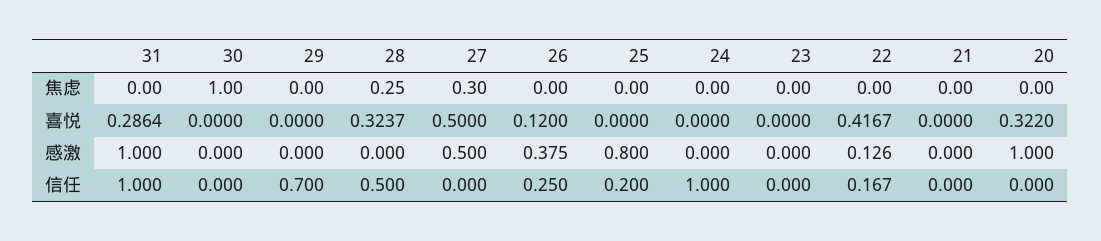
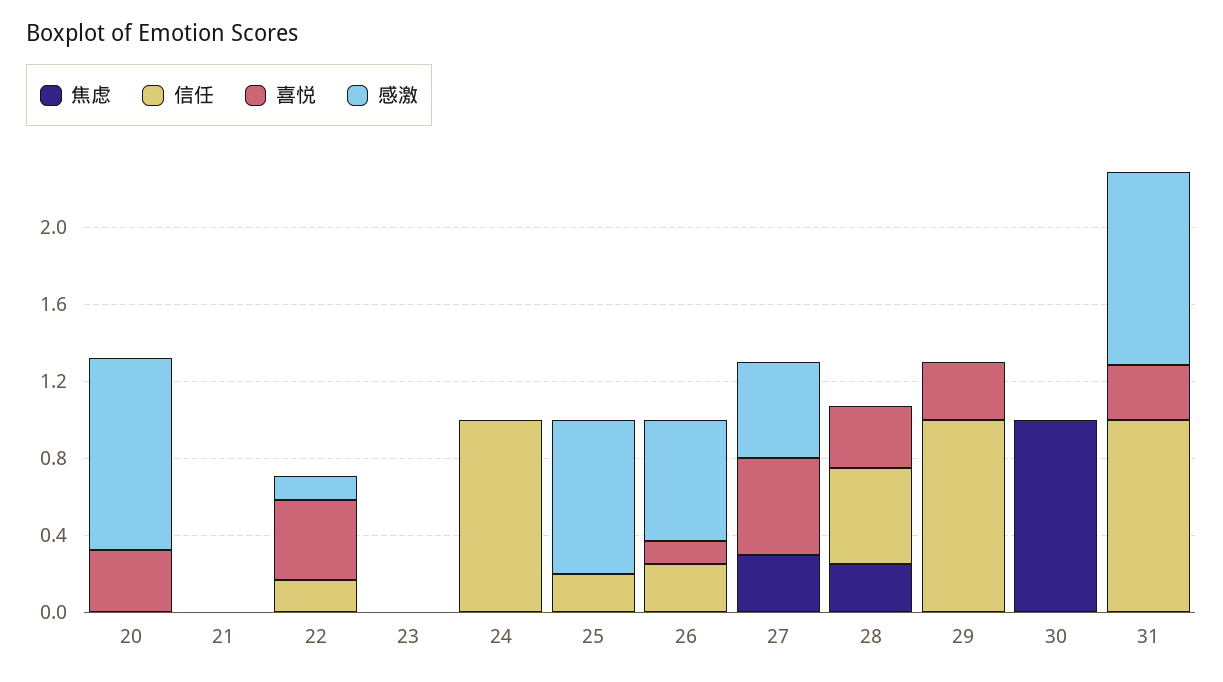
  {
    "焦虑": {
      "31": 0,
      "30": 1,
      "29": 0,
      "28": 0.25,
      "27": 0.3,
      "26": 0,
      "25": 0,
      "24": 0,
      "23": 0,
      "22": 0,
      "21": 0,
      "20": 0
    },
    "喜悦": {
      "31": 0.2864,
      "30": 0,
-     "29": 0,
+     "29": 0.3,
      "28": 0.3237,
      "27": 0.5,
      "26": 0.12,
      "25": 0,
      "24": 0,
      "23": 0,
      "22": 0.4167,
      "21": 0,
      "20": 0.322
    },
    "感激": {
      "31": 1,
      "30": 0,
      "29": 0,
      "28": 0,
      "27": 0.5,
-     "26": 0.375,
+     "26": 0.6,
      "25": 0.8,
      "24": 0,
      "23": 0,
      "22": 0.126,
      "21": 0,
      "20": 1
    },
    "信任": {
      "31": 1,
      "30": 0,
-     "29": 0.7,
+     "29": 1,
      "28": 0.5,
      "27": 0,
      "26": 0.25,
      "25": 0.2,
      "24": 1,
      "23": 0,
      "22": 0.167,
      "21": 0,
      "20": 0
    }
  }

